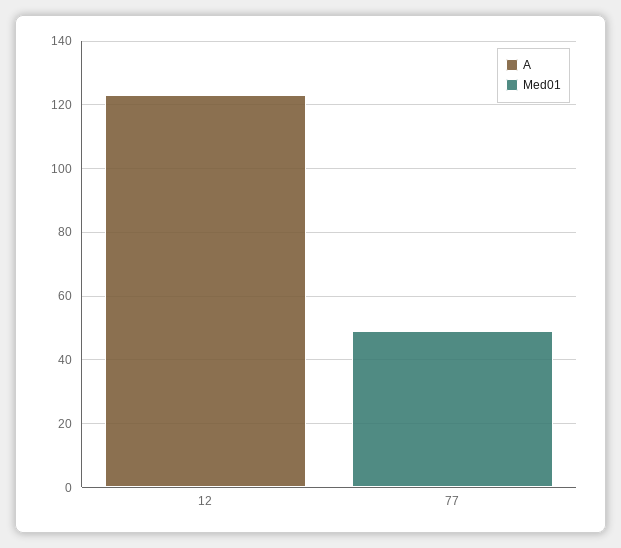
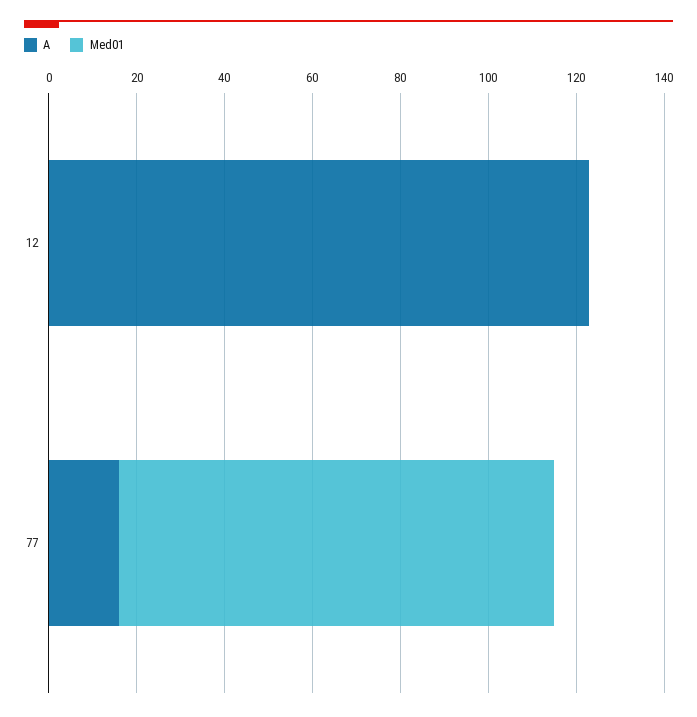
  {
    "A": {
      "12": 125,
-     "77": 0
+     "77": 15
    },
    "Med01": {
      "12": 0,
-     "77": 50
+     "77": 100
    }
  }

